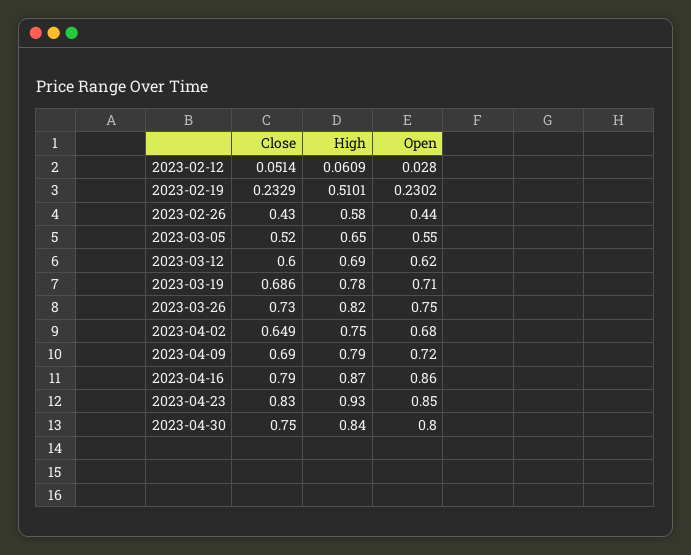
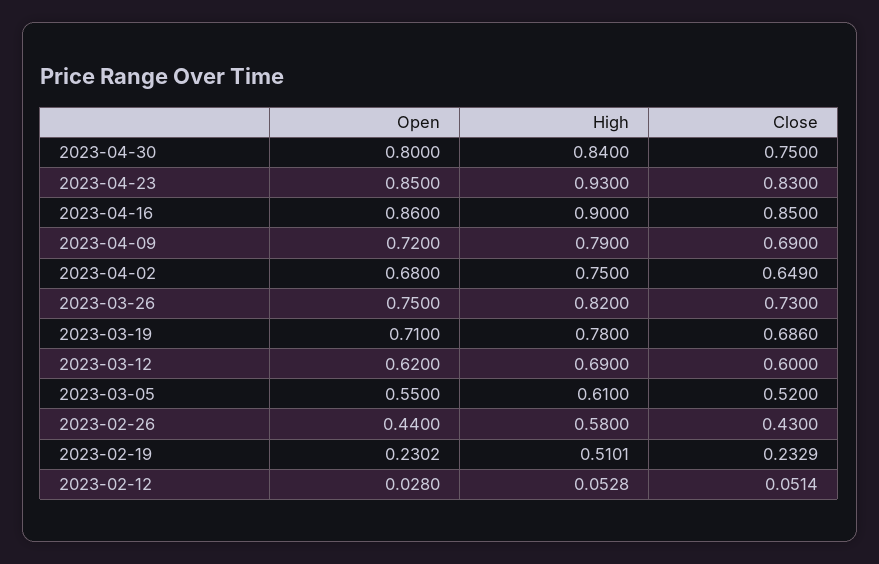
  {
    "Close": {
      "2023-02-12": 0.0514,
      "2023-02-19": 0.2329,
      "2023-02-26": 0.43,
      "2023-03-05": 0.52,
      "2023-03-12": 0.6,
      "2023-03-19": 0.686,
      "2023-03-26": 0.73,
      "2023-04-02": 0.649,
      "2023-04-09": 0.69,
-     "2023-04-16": 0.79,
+     "2023-04-16": 0.85,
      "2023-04-23": 0.83,
      "2023-04-30": 0.75
    },
    "High": {
-     "2023-02-12": 0.0609,
+     "2023-02-12": 0.0528,
      "2023-02-19": 0.5101,
      "2023-02-26": 0.58,
-     "2023-03-05": 0.65,
+     "2023-03-05": 0.61,
      "2023-03-12": 0.69,
      "2023-03-19": 0.78,
      "2023-03-26": 0.82,
      "2023-04-02": 0.75,
      "2023-04-09": 0.79,
-     "2023-04-16": 0.87,
+     "2023-04-16": 0.9,
      "2023-04-23": 0.93,
      "2023-04-30": 0.84
    },
    "Open": {
      "2023-02-12": 0.028,
      "2023-02-19": 0.2302,
      "2023-02-26": 0.44,
      "2023-03-05": 0.55,
      "2023-03-12": 0.62,
      "2023-03-19": 0.71,
      "2023-03-26": 0.75,
      "2023-04-02": 0.68,
      "2023-04-09": 0.72,
      "2023-04-16": 0.86,
      "2023-04-23": 0.85,
      "2023-04-30": 0.8
    }
  }

